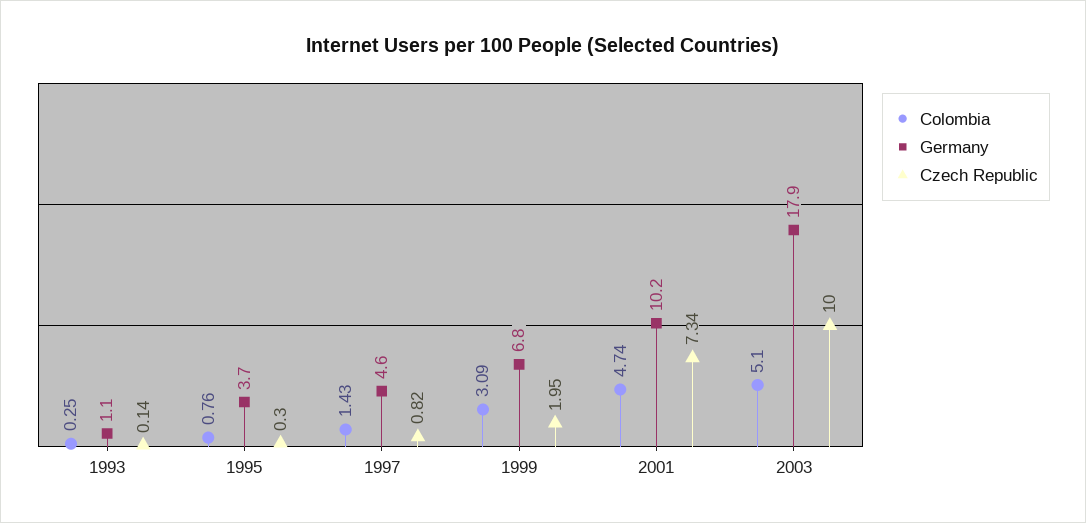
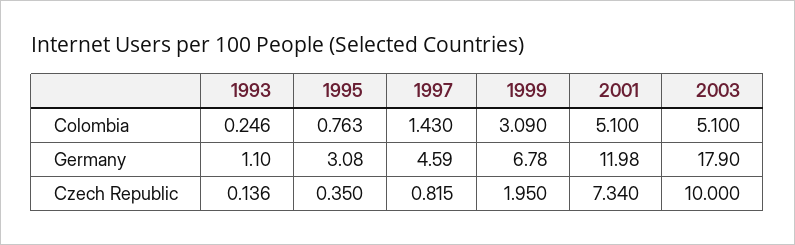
  {
    "Colombia": {
      "1993": 0.246,
      "1995": 0.763,
      "1997": 1.43,
      "1999": 3.09,
-     "2001": 4.74,
+     "2001": 5.1,
      "2003": 5.1
    },
    "Germany": {
      "1993": 1.1,
-     "1995": 3.7,
+     "1995": 3.08,
      "1997": 4.59,
      "1999": 6.78,
-     "2001": 10.2,
+     "2001": 11.98,
      "2003": 17.9
    },
    "Czech Republic": {
      "1993": 0.136,
-     "1995": 0.3,
+     "1995": 0.35,
      "1997": 0.815,
      "1999": 1.95,
      "2001": 7.34,
      "2003": 10
    }
  }

